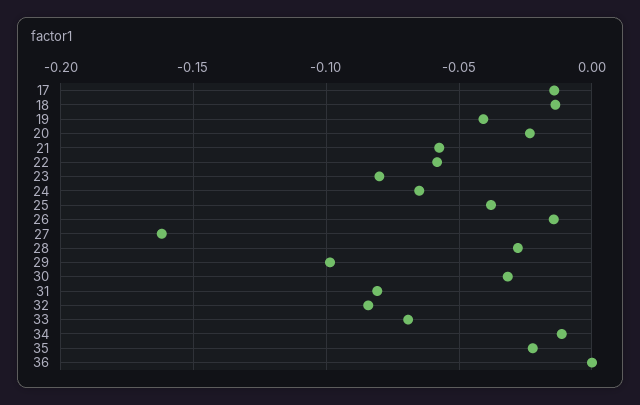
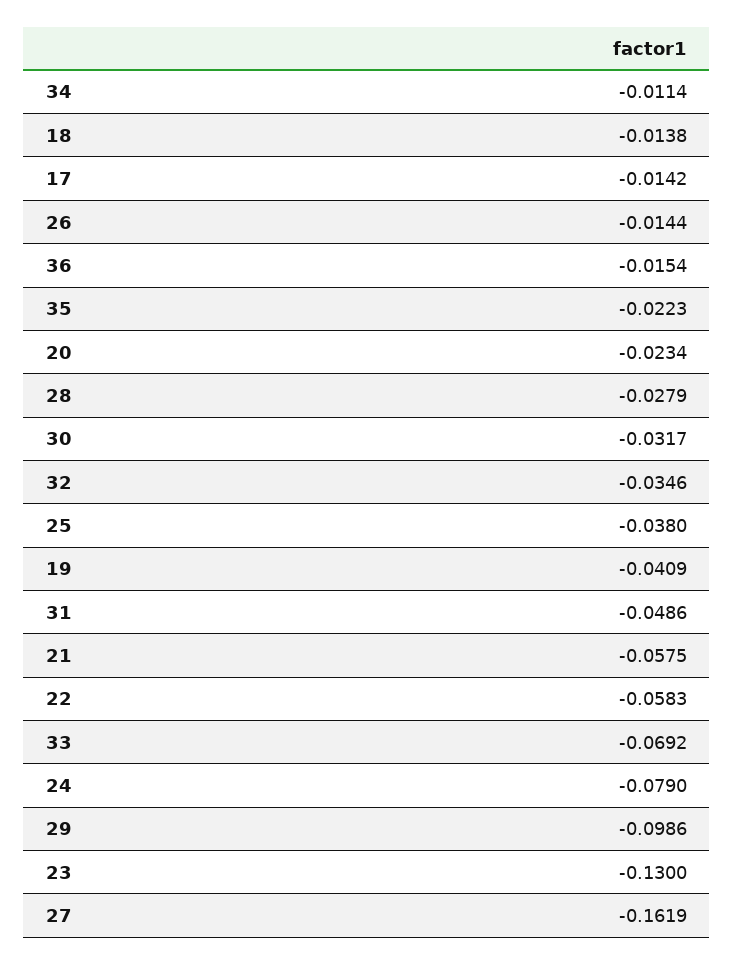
  {
    "17": -0.0142,
    "18": -0.0138,
    "19": -0.0409,
    "20": -0.0234,
    "21": -0.0575,
    "22": -0.0583,
-   "23": -0.08,
+   "23": -0.13,
-   "24": -0.065,
+   "24": -0.079,
    "25": -0.038,
    "26": -0.0144,
    "27": -0.1619,
    "28": -0.0279,
    "29": -0.0986,
    "30": -0.0317,
-   "31": -0.08,
+   "31": -0.0486,
-   "32": -0.085,
+   "32": -0.0346,
    "33": -0.0692,
    "34": -0.0114,
    "35": -0.0223,
-   "36": 0
+   "36": -0.0154
  }

